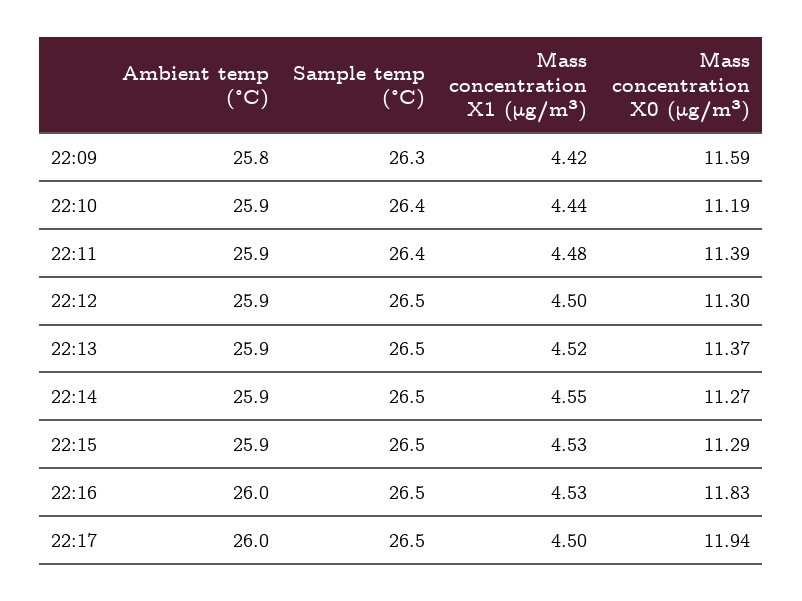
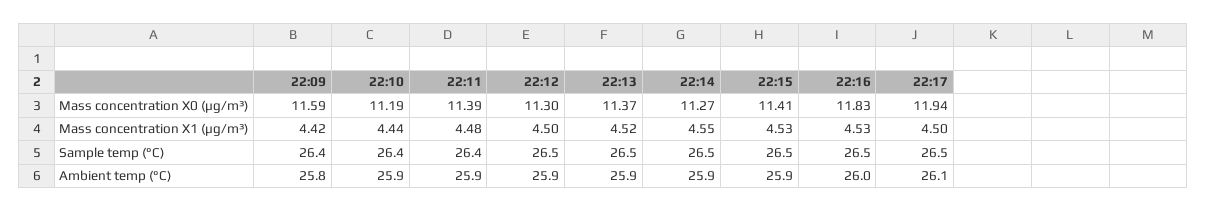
  {
    "Ambient temp (°C)": {
      "22:09": 25.8,
      "22:10": 25.9,
      "22:11": 25.9,
      "22:12": 25.9,
      "22:13": 25.9,
      "22:14": 25.9,
      "22:15": 25.9,
      "22:16": 26,
-     "22:17": 26
+     "22:17": 26.1
    },
    "Sample temp (°C)": {
-     "22:09": 26.3,
+     "22:09": 26.4,
      "22:10": 26.4,
      "22:11": 26.4,
      "22:12": 26.5,
      "22:13": 26.5,
      "22:14": 26.5,
      "22:15": 26.5,
      "22:16": 26.5,
      "22:17": 26.5
    },
    "Mass concentration X1 (μg/m³)": {
      "22:09": 4.42,
      "22:10": 4.44,
      "22:11": 4.48,
      "22:12": 4.5,
      "22:13": 4.52,
      "22:14": 4.55,
      "22:15": 4.53,
      "22:16": 4.53,
      "22:17": 4.5
    },
    "Mass concentration X0 (μg/m³)": {
      "22:09": 11.59,
      "22:10": 11.19,
      "22:11": 11.39,
      "22:12": 11.3,
      "22:13": 11.37,
      "22:14": 11.27,
-     "22:15": 11.29,
+     "22:15": 11.41,
      "22:16": 11.83,
      "22:17": 11.94
    }
  }

